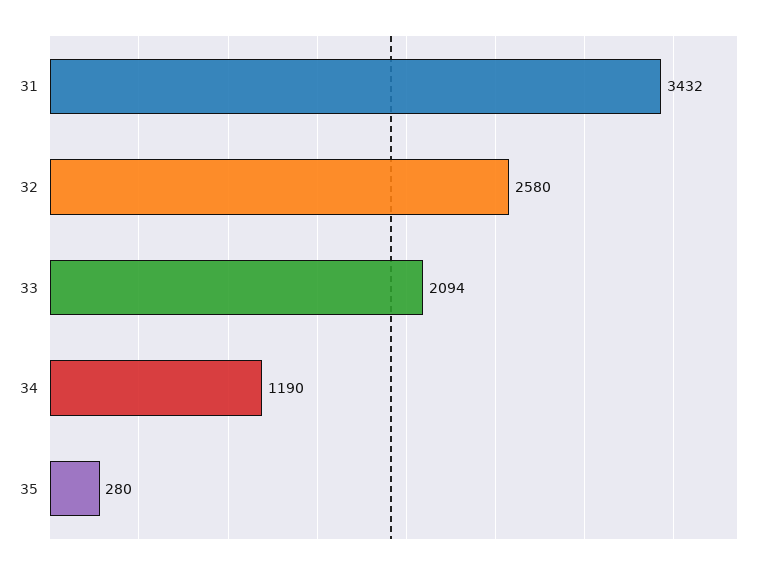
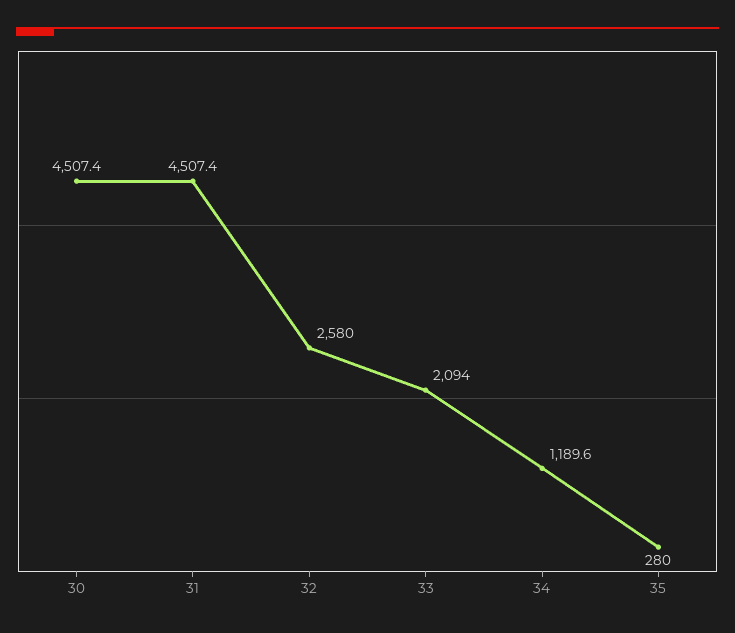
  {
-   "31": 3432,
+   "31": 4507.4,
    "32": 2580,
    "33": 2094,
    "34": 1189.6,
-   "35": 280
+   "35": 280,
+   "30": 4507.4
  }

